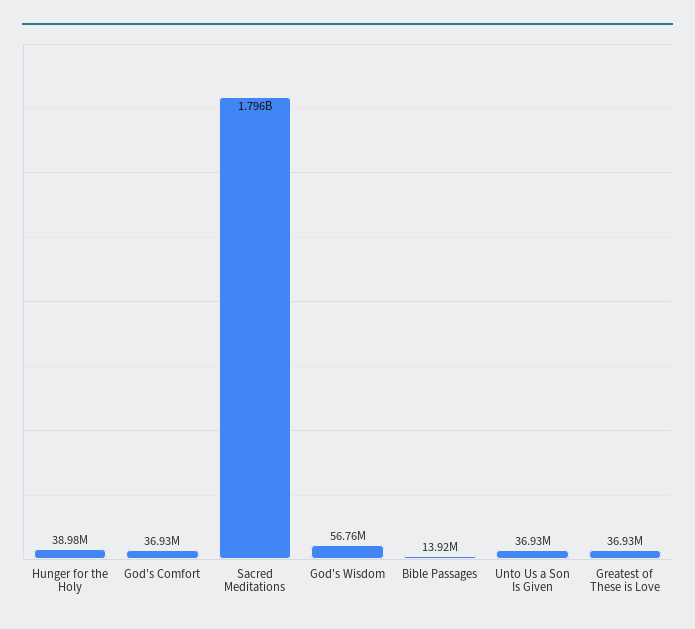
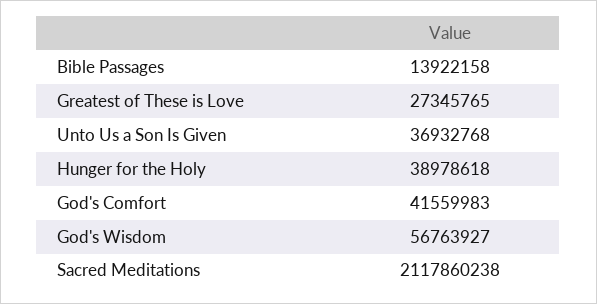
  {
    "Hunger for the Holy": 38978618,
-   "God's Comfort": 36930000,
+   "God's Comfort": 41559983,
-   "Sacred Meditations": 1796000000,
+   "Sacred Meditations": 2117860238,
    "God's Wisdom": 56763927,
    "Bible Passages": 13922158,
    "Unto Us a Son Is Given": 36932768,
-   "Greatest of These is Love": 36930000
+   "Greatest of These is Love": 27345765
  }

